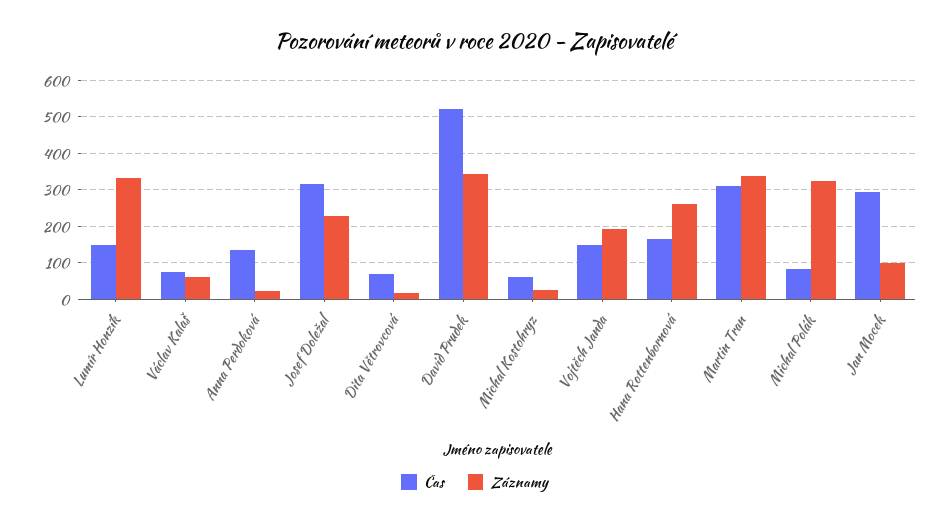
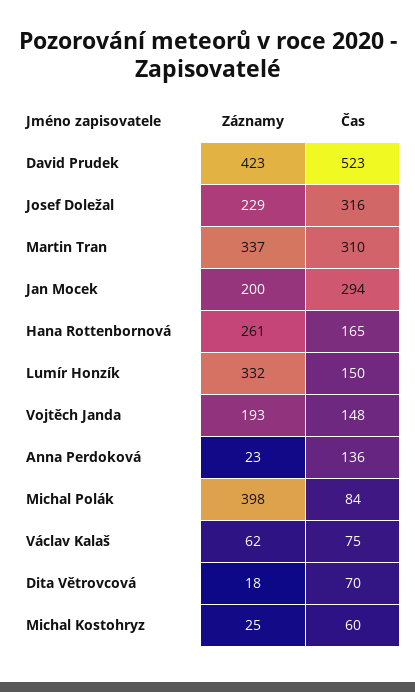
  {
    "Čas": {
      "Lumír Honzík": 150,
      "Václav Kalaš": 75,
      "Anna Perdoková": 136,
      "Josef Doležal": 316,
      "Dita Větrovcová": 70,
      "David Prudek": 523,
      "Michal Kostohryz": 60,
      "Vojtěch Janda": 148,
      "Hana Rottenbornová": 165,
      "Martin Tran": 310,
      "Michal Polák": 84,
      "Jan Mocek": 294
    },
    "Záznamy": {
      "Lumír Honzík": 332,
      "Václav Kalaš": 62,
      "Anna Perdoková": 23,
      "Josef Doležal": 229,
      "Dita Větrovcová": 18,
-     "David Prudek": 340,
+     "David Prudek": 423,
      "Michal Kostohryz": 25,
      "Vojtěch Janda": 193,
      "Hana Rottenbornová": 261,
      "Martin Tran": 337,
-     "Michal Polák": 320,
+     "Michal Polák": 398,
-     "Jan Mocek": 100
+     "Jan Mocek": 200
    }
  }

